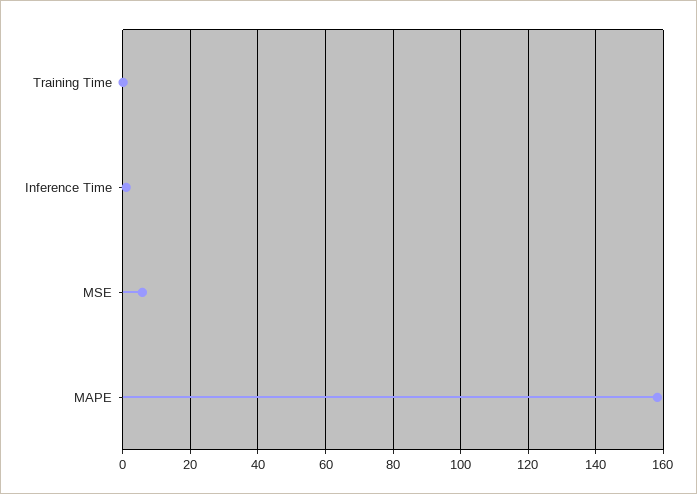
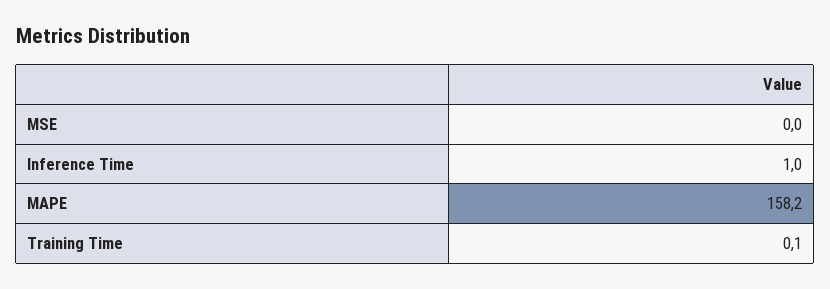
  {
    "Training Time": 0.1,
    "Inference Time": 1,
-   "MSE": 6,
+   "MSE": 0,
    "MAPE": 158.2
  }

